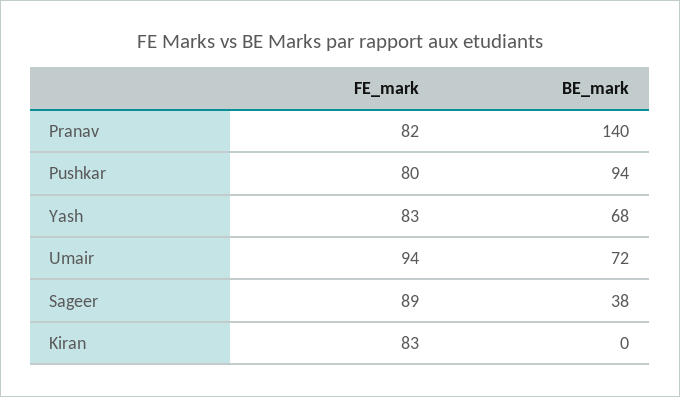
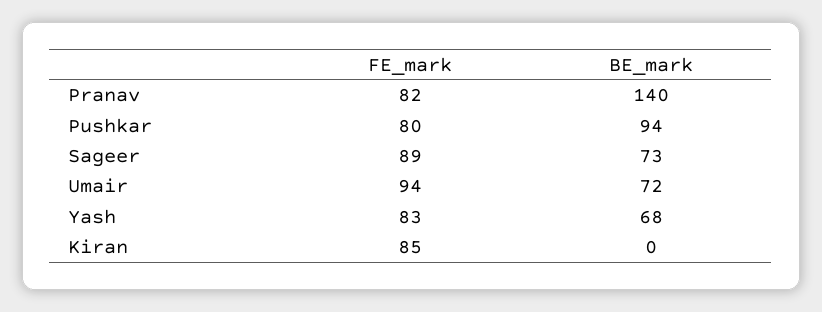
  {
    "FE_mark": {
      "Pranav": 82,
      "Pushkar": 80,
      "Yash": 83,
      "Umair": 94,
      "Sageer": 89,
-     "Kiran": 83
+     "Kiran": 85
    },
    "BE_mark": {
      "Pranav": 140,
      "Pushkar": 94,
      "Yash": 68,
      "Umair": 72,
-     "Sageer": 38,
+     "Sageer": 73,
      "Kiran": 0
    }
  }

